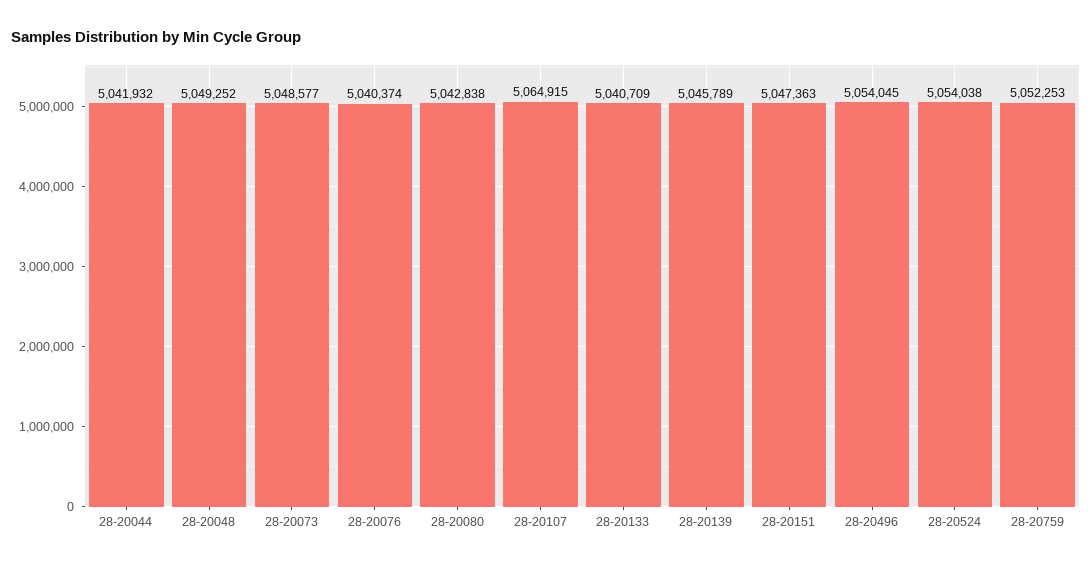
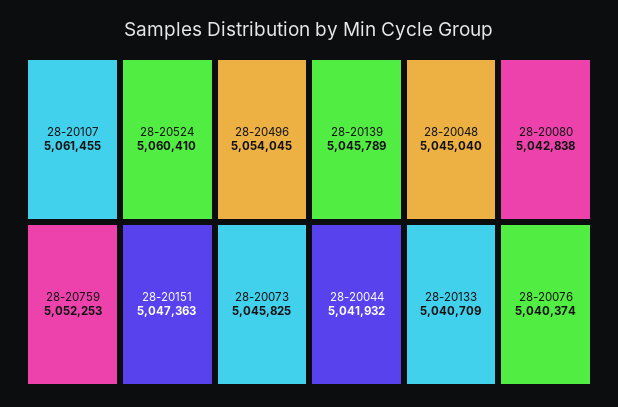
  {
    "28-20044": 5041932,
-   "28-20048": 5049252,
+   "28-20048": 5045040,
-   "28-20073": 5048577,
+   "28-20073": 5045825,
    "28-20076": 5040374,
    "28-20080": 5042838,
-   "28-20107": 5064915,
+   "28-20107": 5061455,
    "28-20133": 5040709,
    "28-20139": 5045789,
    "28-20151": 5047363,
    "28-20496": 5054045,
-   "28-20524": 5054038,
+   "28-20524": 5060410,
    "28-20759": 5052253
  }

